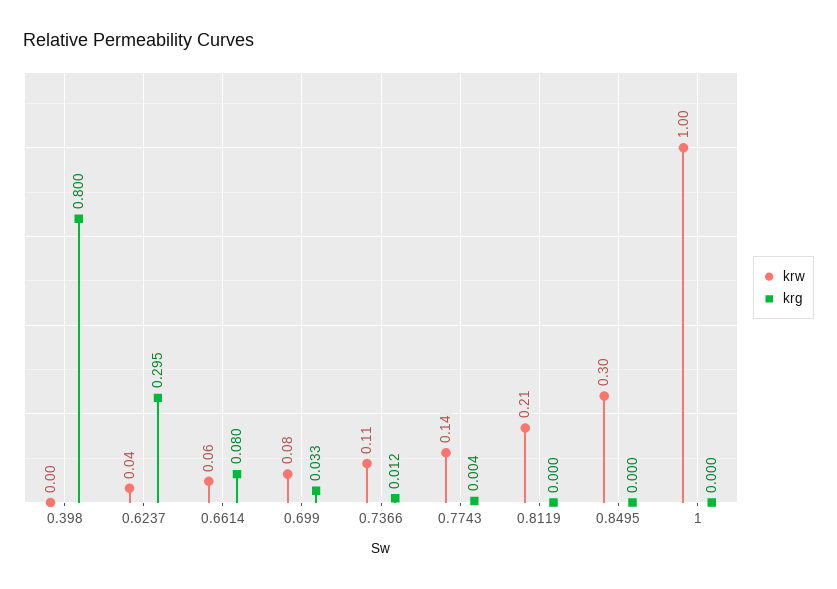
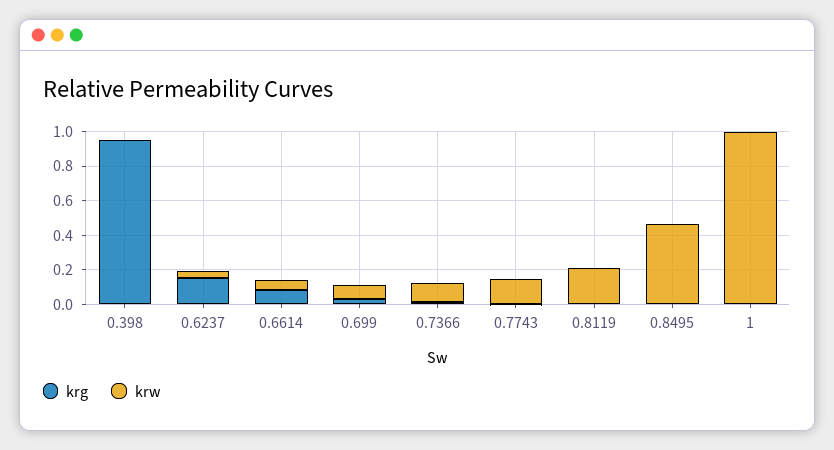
  {
    "krw": {
      "0.398": 0,
      "0.6237": 0.04,
      "0.6614": 0.06,
      "0.699": 0.08,
      "0.7366": 0.11,
      "0.7743": 0.14,
      "0.8119": 0.21,
-     "0.8495": 0.3,
+     "0.8495": 0.45,
      "1": 1
    },
    "krg": {
-     "0.398": 0.8,
+     "0.398": 0.95,
-     "0.6237": 0.295,
+     "0.6237": 0.15,
      "0.6614": 0.08,
      "0.699": 0.033,
      "0.7366": 0.012,
      "0.7743": 0.004,
      "0.8119": 0,
      "0.8495": 0,
      "1": 0
    }
  }

